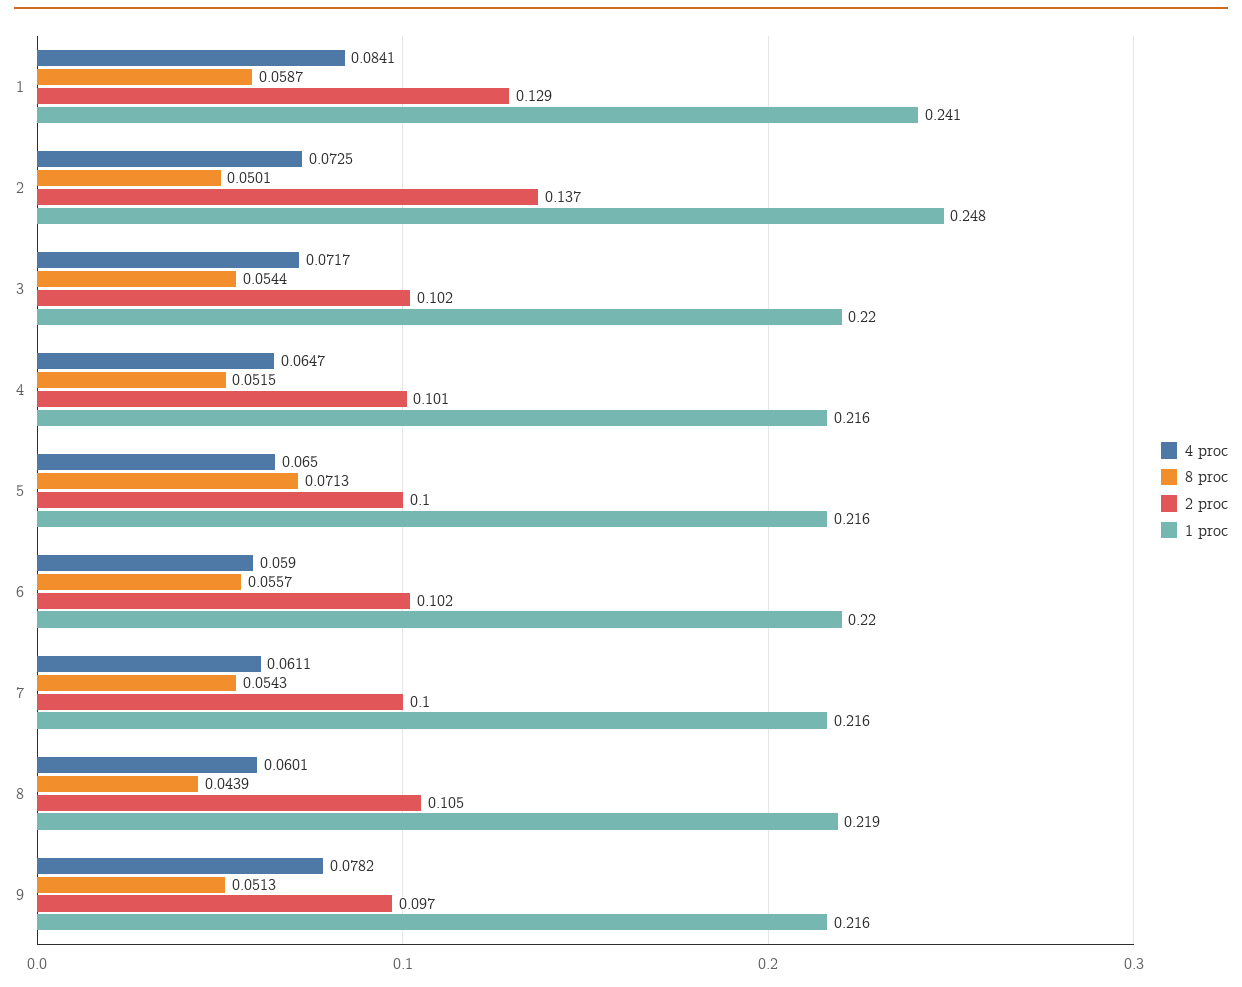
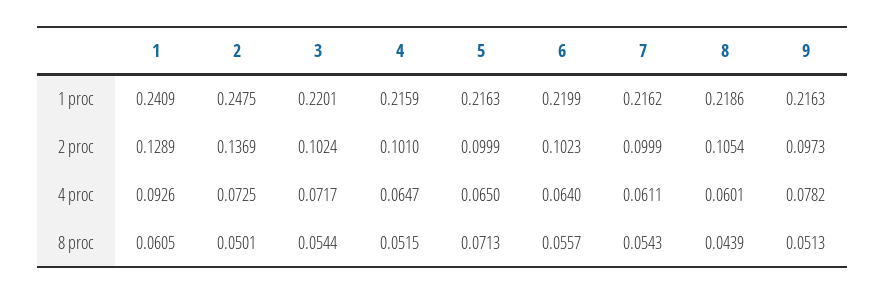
  {
    "4 proc": {
-     "1": 0.0841,
+     "1": 0.0926,
      "2": 0.0725,
      "3": 0.0717,
      "4": 0.0647,
      "5": 0.065,
-     "6": 0.059,
+     "6": 0.064,
      "7": 0.0611,
      "8": 0.0601,
      "9": 0.0782
    },
    "8 proc": {
-     "1": 0.0587,
+     "1": 0.0605,
      "2": 0.0501,
      "3": 0.0544,
      "4": 0.0515,
      "5": 0.0713,
      "6": 0.0557,
      "7": 0.0543,
      "8": 0.0439,
      "9": 0.0513
    },
    "2 proc": {
      "1": 0.1289,
      "2": 0.1369,
      "3": 0.1024,
      "4": 0.101,
      "5": 0.0999,
      "6": 0.1023,
      "7": 0.0999,
      "8": 0.1054,
      "9": 0.0973
    },
    "1 proc": {
      "1": 0.2409,
      "2": 0.2475,
      "3": 0.2201,
      "4": 0.2159,
      "5": 0.2163,
      "6": 0.2199,
      "7": 0.2162,
      "8": 0.2186,
      "9": 0.2163
    }
  }

